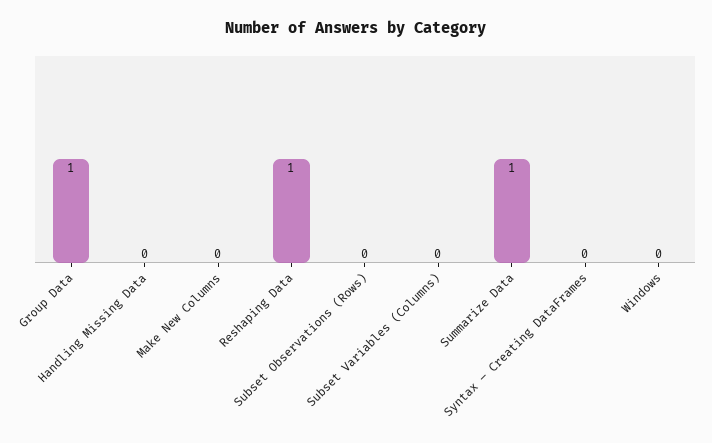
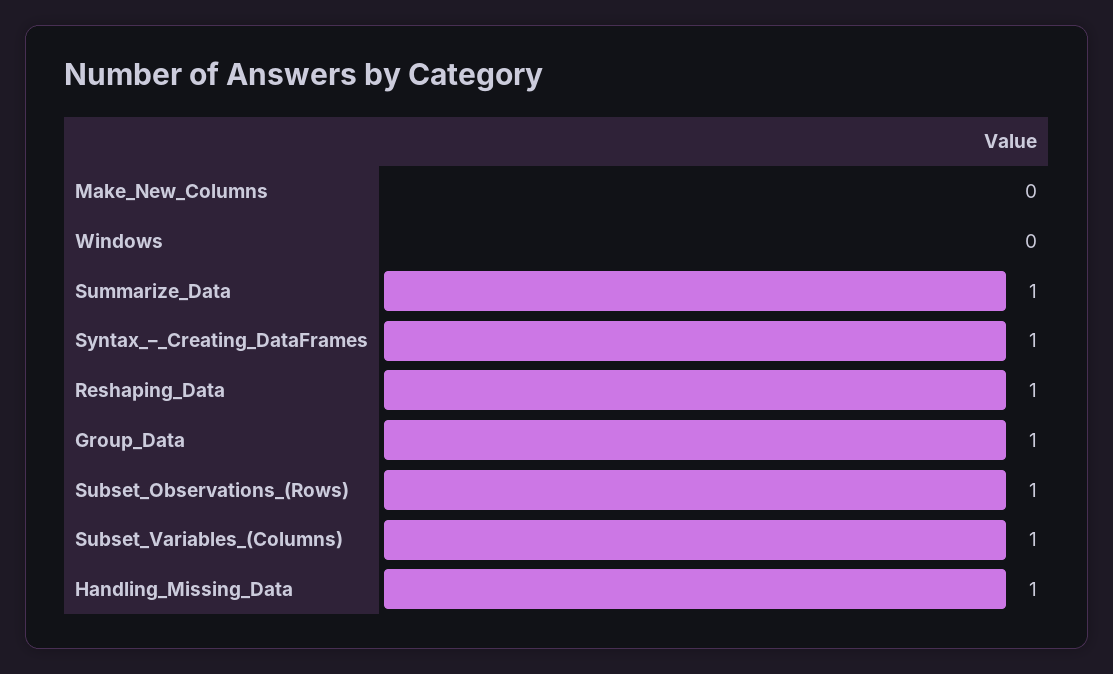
  {
    "Group Data": 1,
-   "Handling Missing Data": 0,
+   "Handling Missing Data": 1,
    "Make New Columns": 0,
    "Reshaping Data": 1,
-   "Subset Observations (Rows)": 0,
+   "Subset Observations (Rows)": 1,
-   "Subset Variables (Columns)": 0,
+   "Subset Variables (Columns)": 1,
    "Summarize Data": 1,
-   "Syntax – Creating DataFrames": 0,
+   "Syntax – Creating DataFrames": 1,
    "Windows": 0
  }

